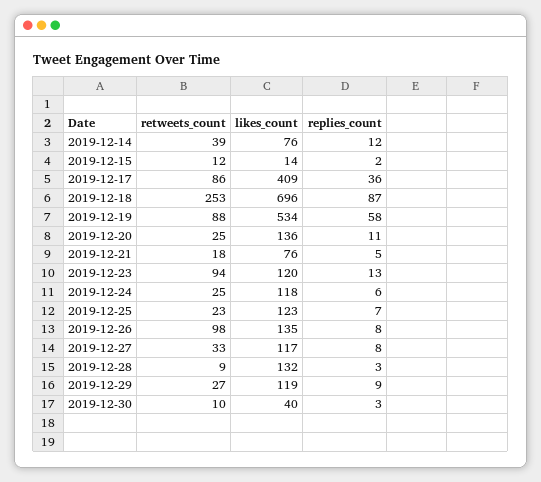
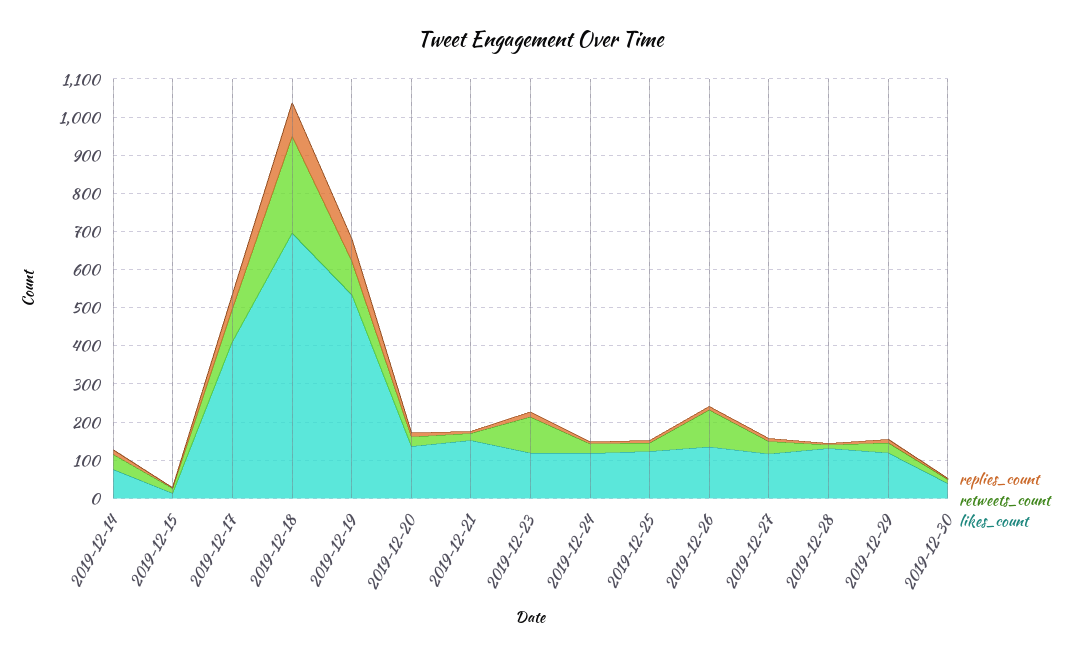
  {
    "retweets_count": {
      "2019-12-14": 39,
      "2019-12-15": 12,
      "2019-12-17": 86,
      "2019-12-18": 253,
      "2019-12-19": 88,
      "2019-12-20": 25,
      "2019-12-21": 18,
      "2019-12-23": 94,
      "2019-12-24": 25,
      "2019-12-25": 23,
      "2019-12-26": 98,
      "2019-12-27": 33,
      "2019-12-28": 9,
      "2019-12-29": 27,
      "2019-12-30": 10
    },
    "likes_count": {
      "2019-12-14": 76,
      "2019-12-15": 14,
      "2019-12-17": 409,
      "2019-12-18": 696,
      "2019-12-19": 534,
      "2019-12-20": 136,
-     "2019-12-21": 76,
+     "2019-12-21": 150,
      "2019-12-23": 120,
      "2019-12-24": 118,
      "2019-12-25": 123,
      "2019-12-26": 135,
      "2019-12-27": 117,
      "2019-12-28": 132,
      "2019-12-29": 119,
      "2019-12-30": 40
    },
    "replies_count": {
      "2019-12-14": 12,
      "2019-12-15": 2,
      "2019-12-17": 36,
      "2019-12-18": 87,
      "2019-12-19": 58,
      "2019-12-20": 11,
      "2019-12-21": 5,
      "2019-12-23": 13,
      "2019-12-24": 6,
      "2019-12-25": 7,
      "2019-12-26": 8,
      "2019-12-27": 8,
      "2019-12-28": 3,
      "2019-12-29": 9,
      "2019-12-30": 3
    }
  }

